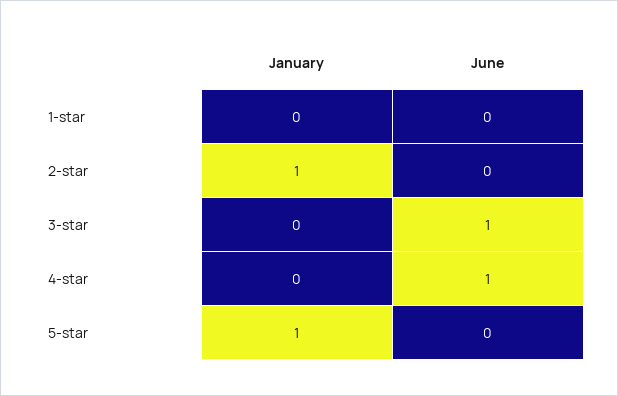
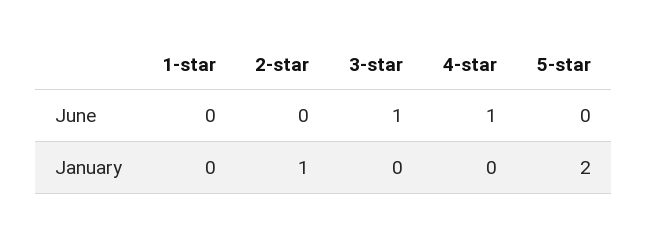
  {
    "January": {
      "1-star": 0,
      "2-star": 1,
      "3-star": 0,
      "4-star": 0,
-     "5-star": 1
+     "5-star": 2
    },
    "June": {
      "1-star": 0,
      "2-star": 0,
      "3-star": 1,
      "4-star": 1,
      "5-star": 0
    }
  }

